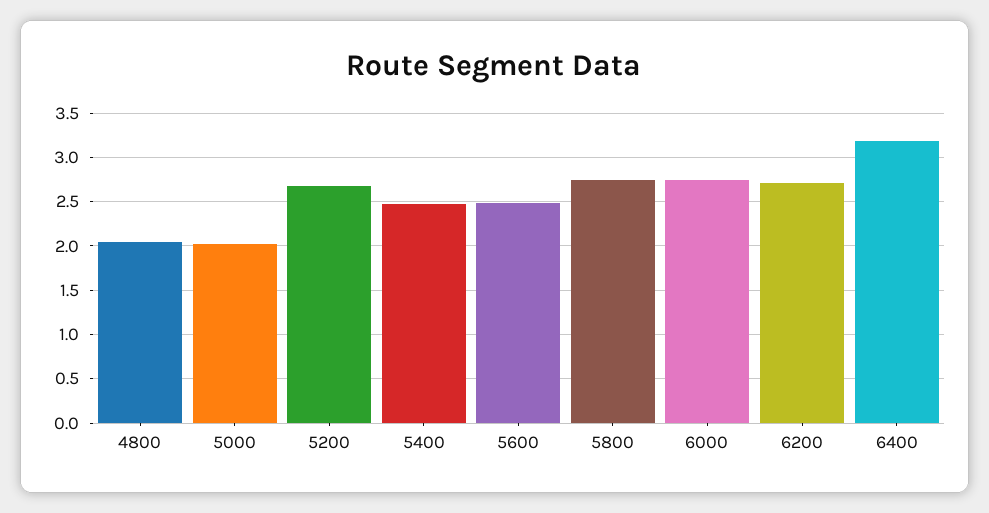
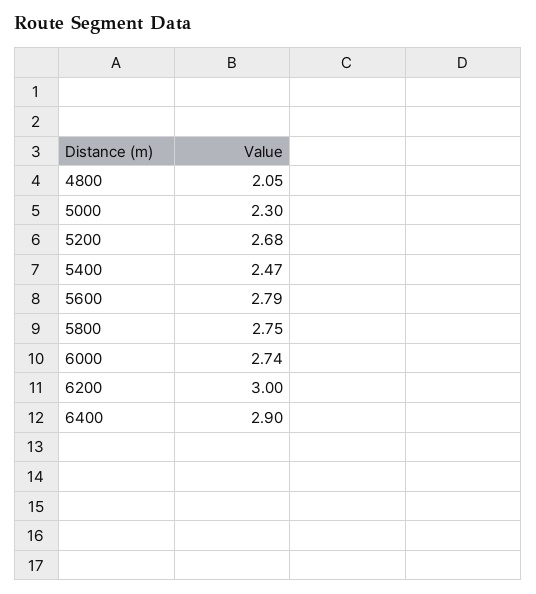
  {
    "4800": 2.05,
-   "5000": 2,
+   "5000": 2.3,
    "5200": 2.68,
    "5400": 2.47,
-   "5600": 2.5,
+   "5600": 2.79,
    "5800": 2.75,
    "6000": 2.74,
-   "6200": 2.7,
+   "6200": 3,
-   "6400": 3.2
+   "6400": 2.9
  }

